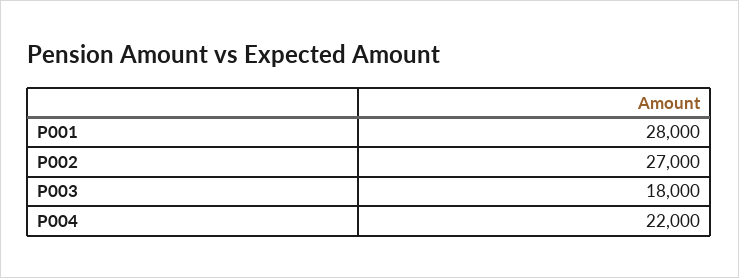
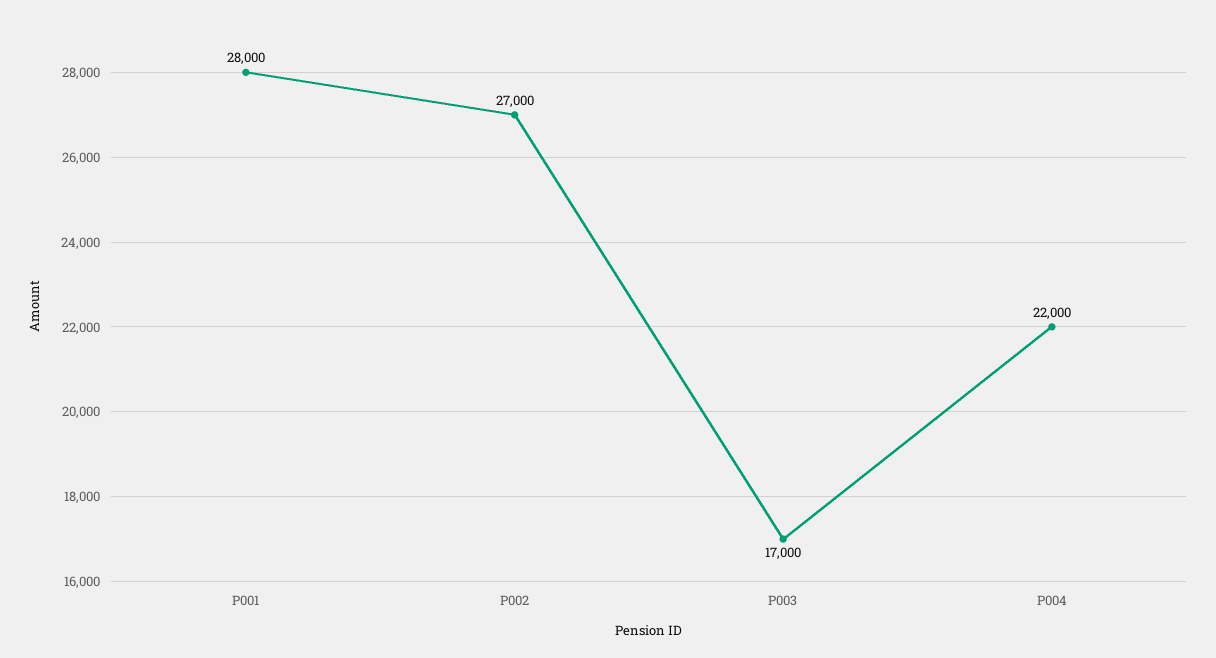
  {
    "P001": 28000,
    "P002": 27000,
-   "P003": 18000,
+   "P003": 17000,
    "P004": 22000
  }

